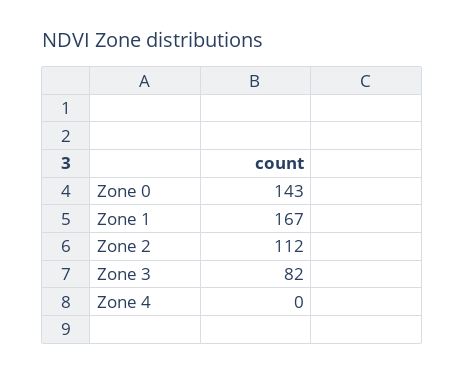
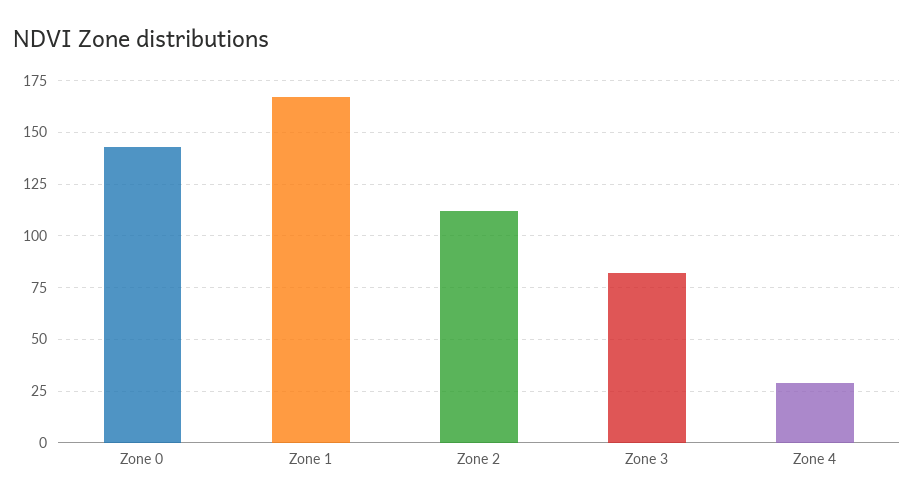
  {
    "Zone 0": 143,
    "Zone 1": 167,
    "Zone 2": 112,
    "Zone 3": 82,
-   "Zone 4": 0
+   "Zone 4": 30
  }

